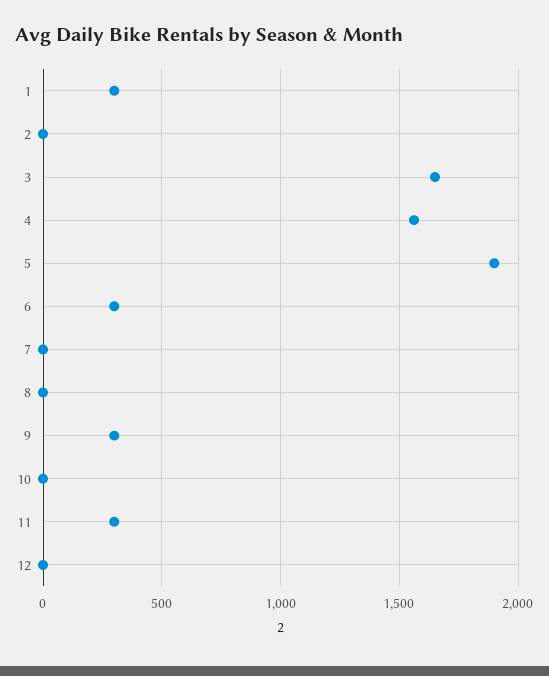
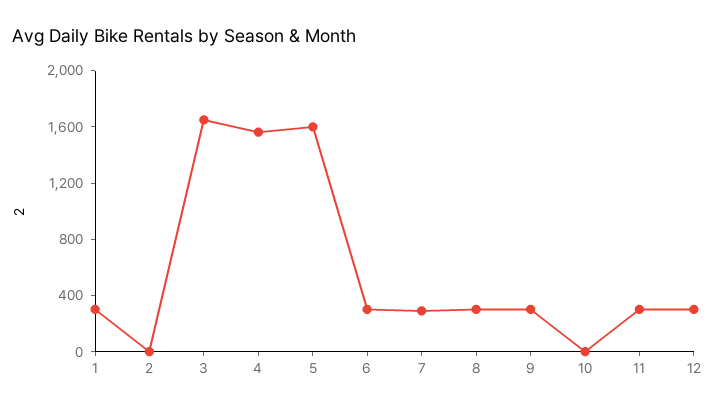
  {
    "1": 300,
    "2": 0,
    "3": 1650,
    "4": 1550,
-   "5": 1900,
+   "5": 1600,
    "6": 300,
-   "7": 0,
+   "7": 300,
-   "8": 0,
+   "8": 300,
    "9": 300,
    "10": 0,
    "11": 300,
-   "12": 0
+   "12": 300
  }

